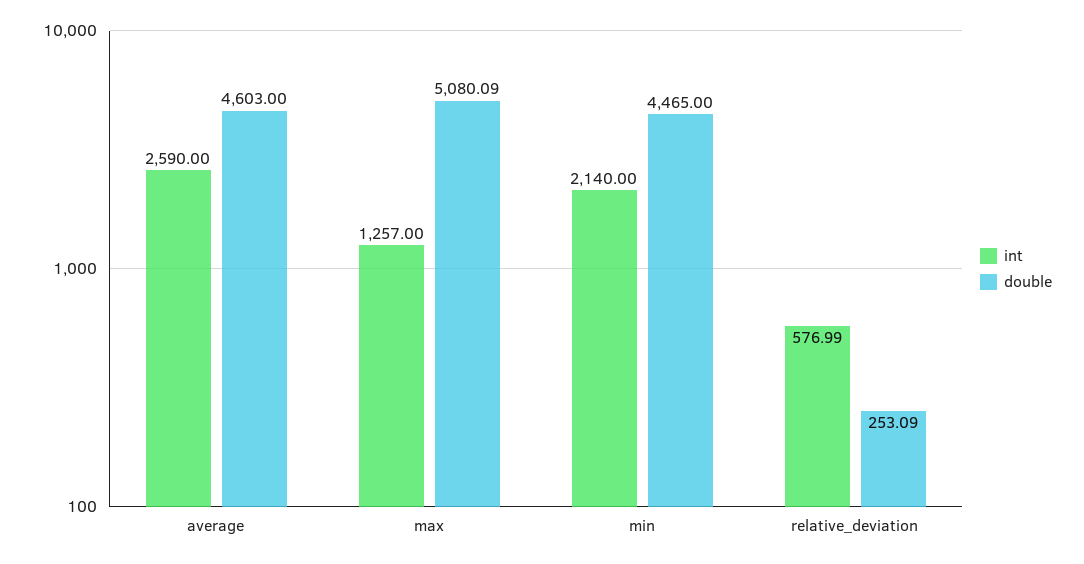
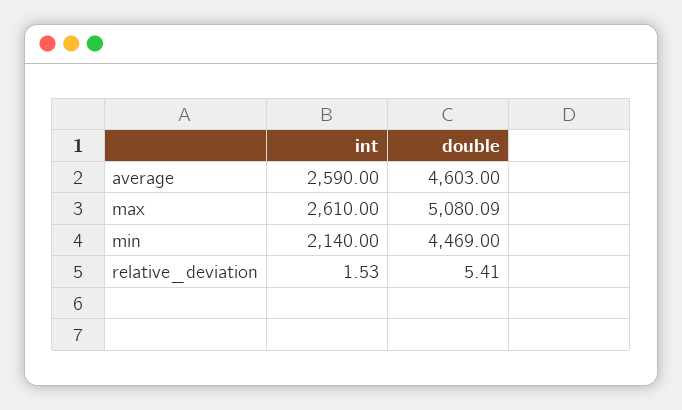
  {
    "int": {
      "average": 2590,
-     "max": 1257,
+     "max": 2610,
      "min": 2140,
-     "relative_deviation": 576.99
+     "relative_deviation": 1.53
    },
    "double": {
      "average": 4603,
      "max": 5080.09,
-     "min": 4465,
+     "min": 4469,
-     "relative_deviation": 253.09
+     "relative_deviation": 5.41
    }
  }

